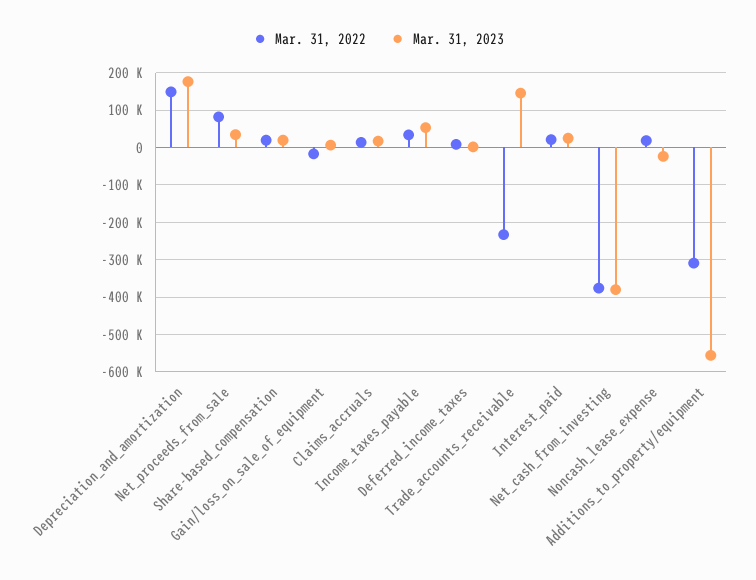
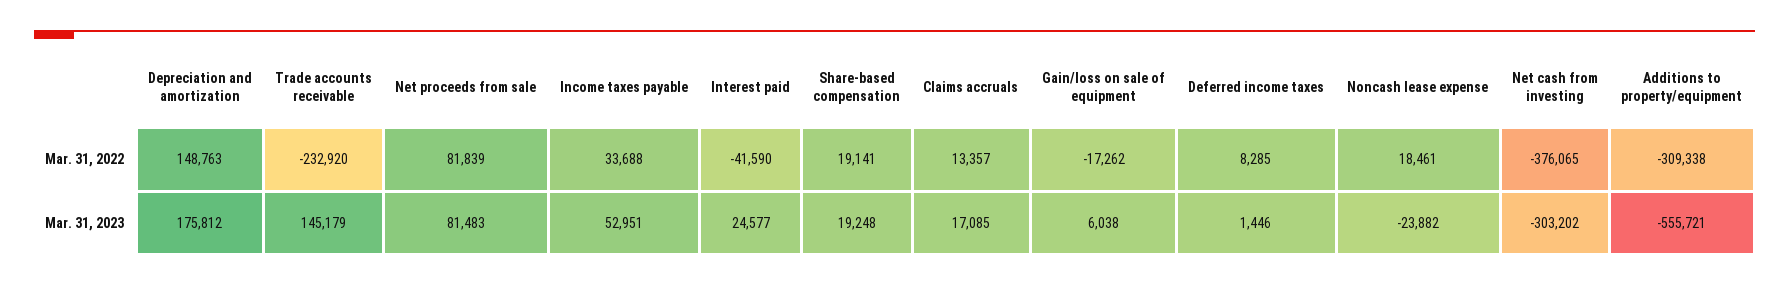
  {
    "Mar. 31, 2022": {
      "Depreciation_and_amortization": 148763,
      "Net_proceeds_from_sale": 81839,
      "Share-based_compensation": 19141,
      "Gain/loss_on_sale_of_equipment": -17262,
      "Claims_accruals": 13357,
      "Income_taxes_payable": 33688,
      "Deferred_income_taxes": 8285,
      "Trade_accounts_receivable": -232920,
-     "Interest_paid": 20000,
+     "Interest_paid": -41590,
      "Net_cash_from_investing": -376065,
      "Noncash_lease_expense": 18461,
      "Additions_to_property/equipment": -309338
    },
    "Mar. 31, 2023": {
      "Depreciation_and_amortization": 175812,
-     "Net_proceeds_from_sale": 40000,
+     "Net_proceeds_from_sale": 81483,
      "Share-based_compensation": 19248,
      "Gain/loss_on_sale_of_equipment": 6038,
      "Claims_accruals": 17085,
      "Income_taxes_payable": 52951,
      "Deferred_income_taxes": 1446,
      "Trade_accounts_receivable": 145179,
      "Interest_paid": 24577,
-     "Net_cash_from_investing": -380000,
+     "Net_cash_from_investing": -303202,
      "Noncash_lease_expense": -23882,
      "Additions_to_property/equipment": -555721
    }
  }

